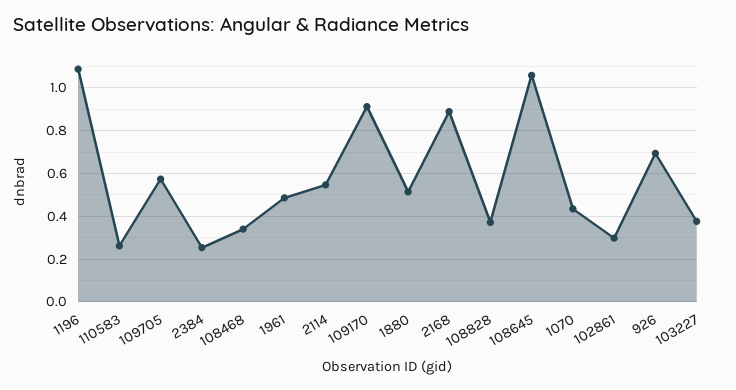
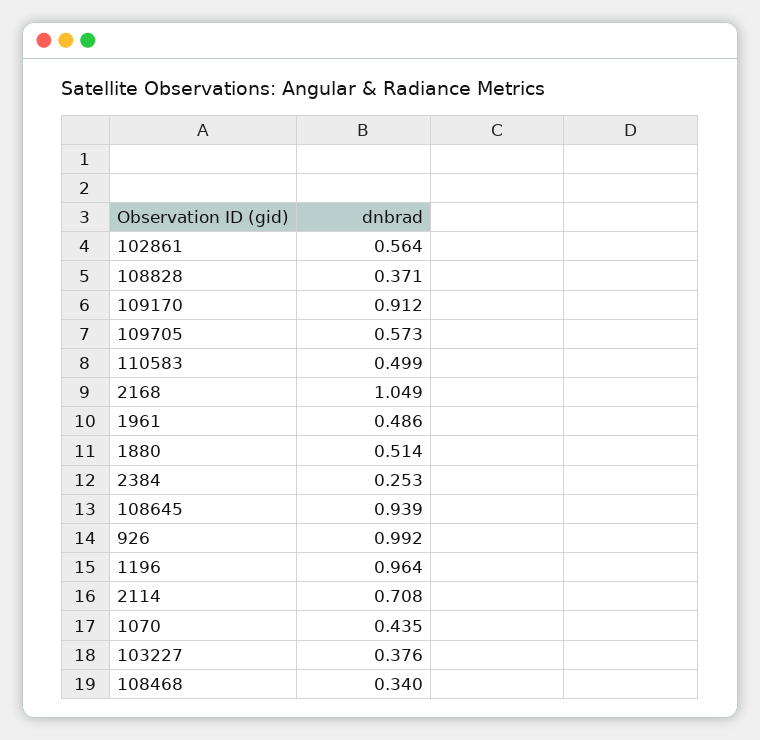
  {
-   "1196": 1.1,
+   "1196": 0.964,
-   "110583": 0.25,
+   "110583": 0.499,
    "109705": 0.573,
    "2384": 0.253,
    "108468": 0.34,
    "1961": 0.486,
-   "2114": 0.55,
+   "2114": 0.708,
    "109170": 0.912,
    "1880": 0.514,
-   "2168": 0.9,
+   "2168": 1.049,
    "108828": 0.371,
-   "108645": 1.05,
+   "108645": 0.939,
    "1070": 0.435,
-   "102861": 0.3,
+   "102861": 0.564,
-   "926": 0.7,
+   "926": 0.992,
    "103227": 0.376
  }

